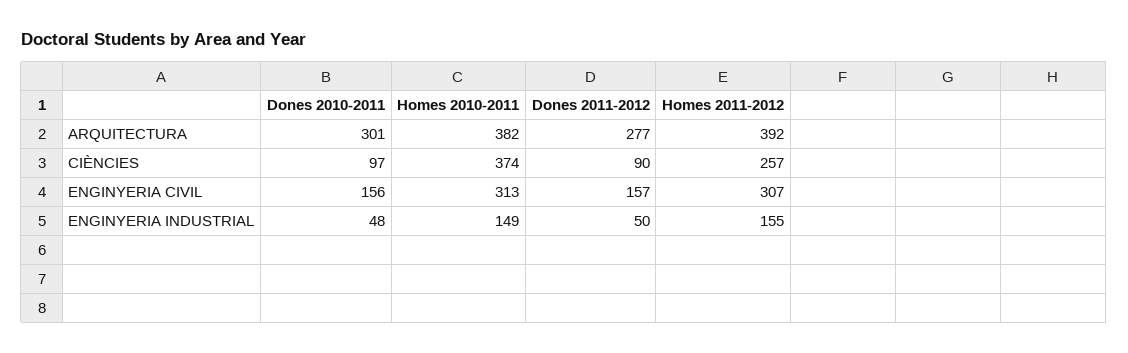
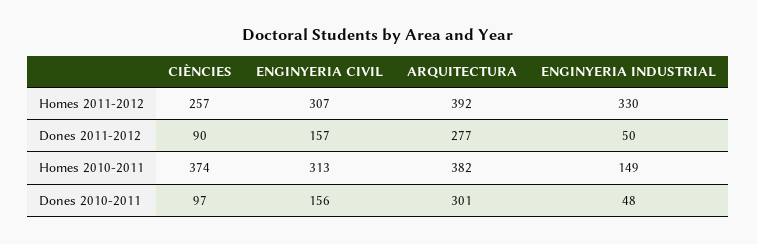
  {
    "Dones 2010-2011": {
      "ARQUITECTURA": 301,
      "CIÈNCIES": 97,
      "ENGINYERIA CIVIL": 156,
      "ENGINYERIA INDUSTRIAL": 48
    },
    "Homes 2010-2011": {
      "ARQUITECTURA": 382,
      "CIÈNCIES": 374,
      "ENGINYERIA CIVIL": 313,
      "ENGINYERIA INDUSTRIAL": 149
    },
    "Dones 2011-2012": {
      "ARQUITECTURA": 277,
      "CIÈNCIES": 90,
      "ENGINYERIA CIVIL": 157,
      "ENGINYERIA INDUSTRIAL": 50
    },
    "Homes 2011-2012": {
      "ARQUITECTURA": 392,
      "CIÈNCIES": 257,
      "ENGINYERIA CIVIL": 307,
-     "ENGINYERIA INDUSTRIAL": 155
+     "ENGINYERIA INDUSTRIAL": 330
    }
  }

